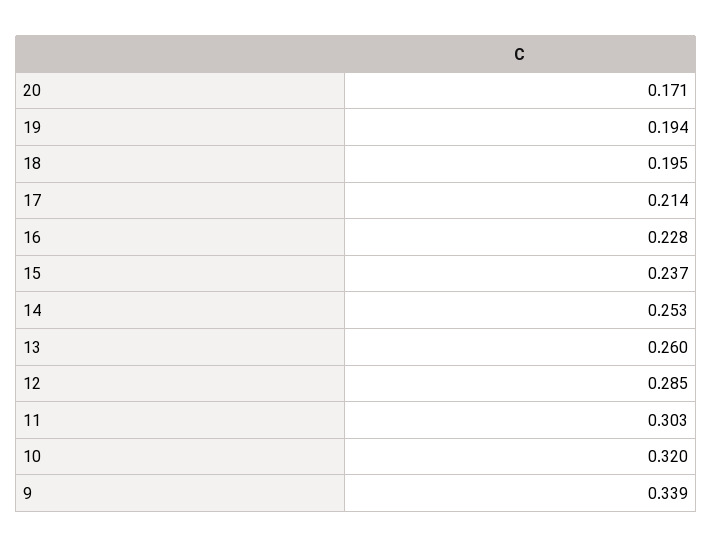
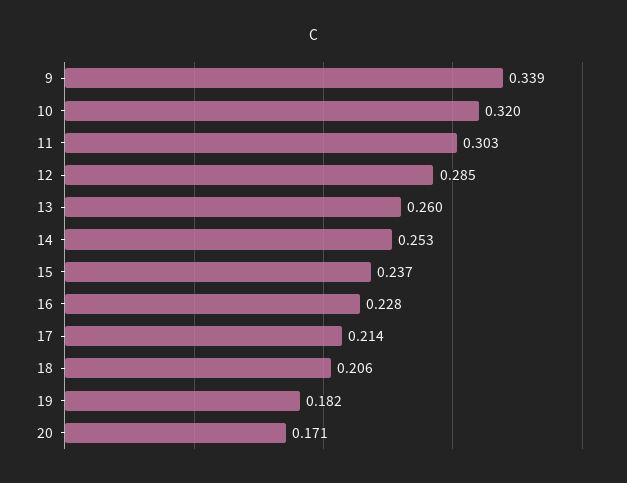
  {
    "20": 0.171,
-   "19": 0.194,
+   "19": 0.182,
-   "18": 0.195,
+   "18": 0.206,
    "17": 0.214,
    "16": 0.228,
    "15": 0.237,
    "14": 0.253,
    "13": 0.26,
    "12": 0.285,
    "11": 0.303,
    "10": 0.32,
    "9": 0.339
  }

